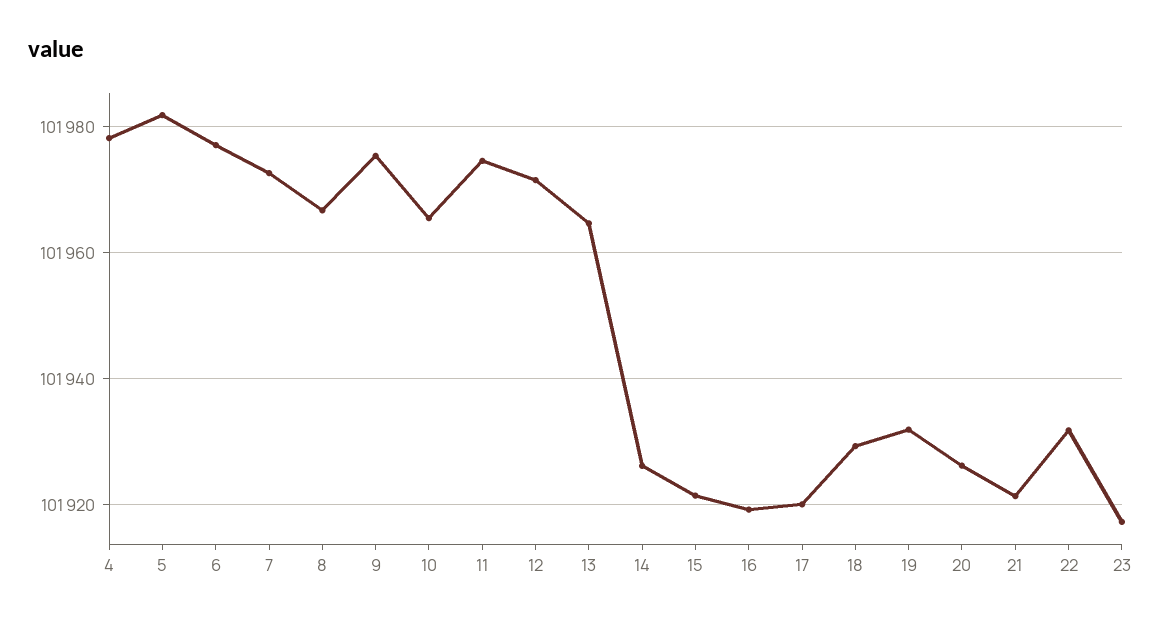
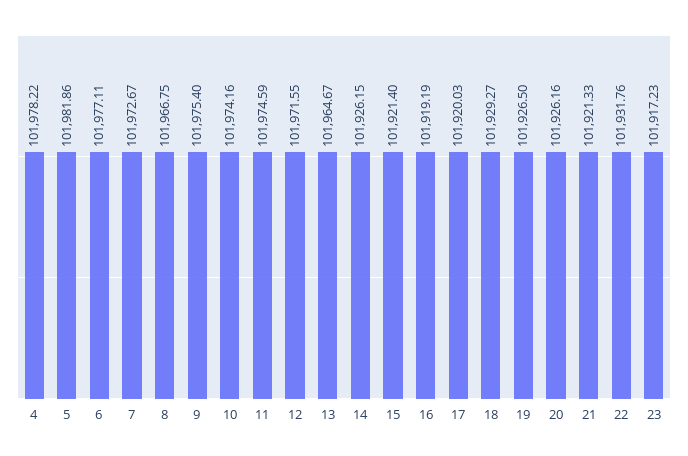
  {
    "4": 101978.22,
    "5": 101981.86,
    "6": 101977.11,
    "7": 101972.67,
    "8": 101966.75,
    "9": 101975.4,
-   "10": 101966,
+   "10": 101974.16,
    "11": 101974.59,
    "12": 101971.55,
    "13": 101964.67,
    "14": 101926.15,
    "15": 101921.4,
    "16": 101919.19,
    "17": 101920.03,
    "18": 101929.27,
-   "19": 101932,
+   "19": 101926.5,
    "20": 101926.16,
    "21": 101921.33,
    "22": 101931.76,
    "23": 101917.23
  }

